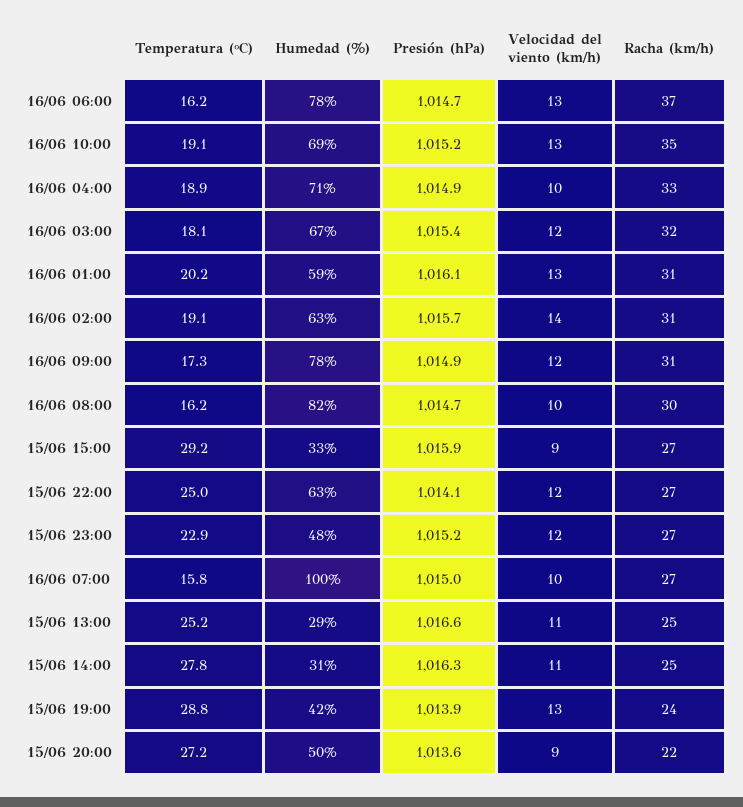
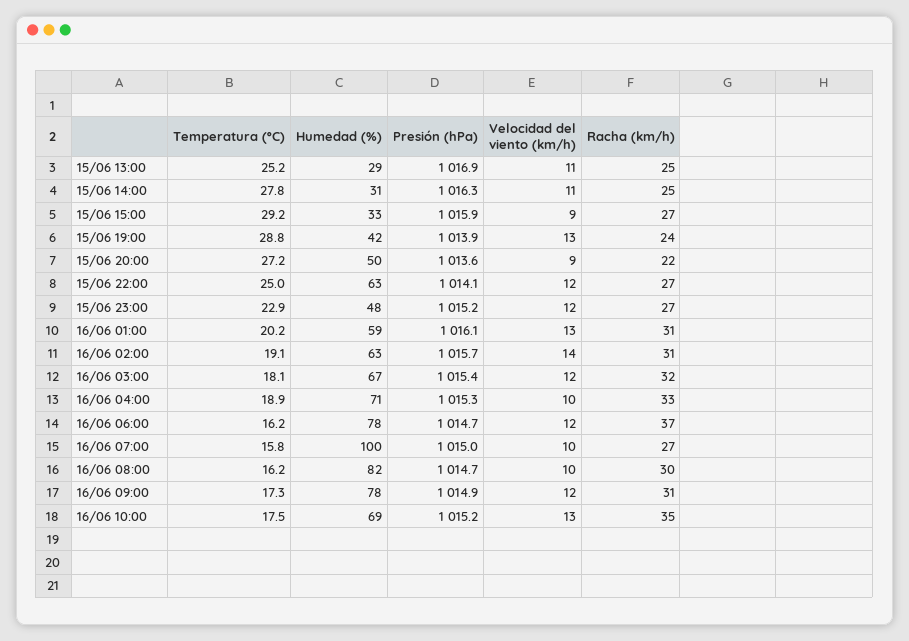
  {
    "Temperatura (ºC)": {
      "16/06 06:00": 16.2,
-     "16/06 10:00": 19.1,
+     "16/06 10:00": 17.5,
      "16/06 04:00": 18.9,
      "16/06 03:00": 18.1,
      "16/06 01:00": 20.2,
      "16/06 02:00": 19.1,
      "16/06 09:00": 17.3,
      "16/06 08:00": 16.2,
      "15/06 15:00": 29.2,
      "15/06 22:00": 25,
      "15/06 23:00": 22.9,
      "16/06 07:00": 15.8,
      "15/06 13:00": 25.2,
      "15/06 14:00": 27.8,
      "15/06 19:00": 28.8,
      "15/06 20:00": 27.2
    },
    "Humedad (%)": {
      "16/06 06:00": 78,
      "16/06 10:00": 69,
      "16/06 04:00": 71,
      "16/06 03:00": 67,
      "16/06 01:00": 59,
      "16/06 02:00": 63,
      "16/06 09:00": 78,
      "16/06 08:00": 82,
      "15/06 15:00": 33,
      "15/06 22:00": 63,
      "15/06 23:00": 48,
      "16/06 07:00": 100,
      "15/06 13:00": 29,
      "15/06 14:00": 31,
      "15/06 19:00": 42,
      "15/06 20:00": 50
    },
    "Presión (hPa)": {
      "16/06 06:00": 1014.7,
      "16/06 10:00": 1015.2,
-     "16/06 04:00": 1014.9,
+     "16/06 04:00": 1015.3,
      "16/06 03:00": 1015.4,
      "16/06 01:00": 1016.1,
      "16/06 02:00": 1015.7,
      "16/06 09:00": 1014.9,
      "16/06 08:00": 1014.7,
      "15/06 15:00": 1015.9,
      "15/06 22:00": 1014.1,
      "15/06 23:00": 1015.2,
      "16/06 07:00": 1015,
-     "15/06 13:00": 1016.6,
+     "15/06 13:00": 1016.9,
      "15/06 14:00": 1016.3,
      "15/06 19:00": 1013.9,
      "15/06 20:00": 1013.6
    },
    "Velocidad del viento (km/h)": {
-     "16/06 06:00": 13,
+     "16/06 06:00": 12,
      "16/06 10:00": 13,
      "16/06 04:00": 10,
      "16/06 03:00": 12,
      "16/06 01:00": 13,
      "16/06 02:00": 14,
      "16/06 09:00": 12,
      "16/06 08:00": 10,
      "15/06 15:00": 9,
      "15/06 22:00": 12,
      "15/06 23:00": 12,
      "16/06 07:00": 10,
      "15/06 13:00": 11,
      "15/06 14:00": 11,
      "15/06 19:00": 13,
      "15/06 20:00": 9
    },
    "Racha (km/h)": {
      "16/06 06:00": 37,
      "16/06 10:00": 35,
      "16/06 04:00": 33,
      "16/06 03:00": 32,
      "16/06 01:00": 31,
      "16/06 02:00": 31,
      "16/06 09:00": 31,
      "16/06 08:00": 30,
      "15/06 15:00": 27,
      "15/06 22:00": 27,
      "15/06 23:00": 27,
      "16/06 07:00": 27,
      "15/06 13:00": 25,
      "15/06 14:00": 25,
      "15/06 19:00": 24,
      "15/06 20:00": 22
    }
  }

